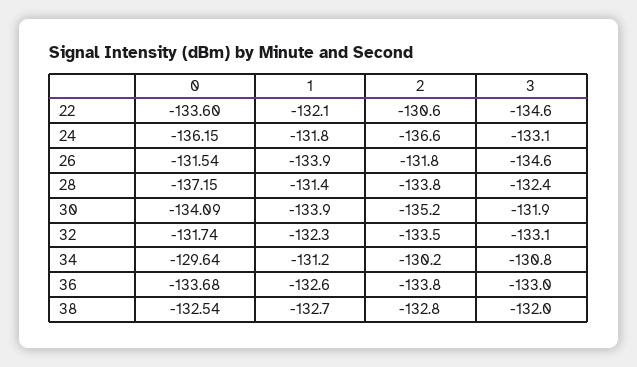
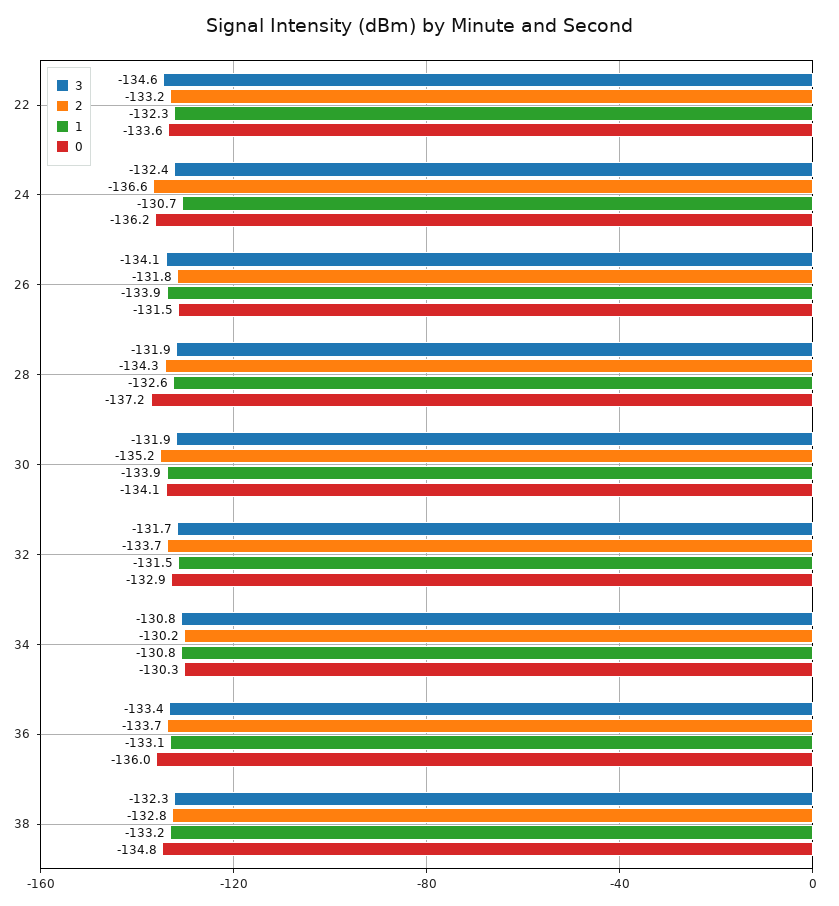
  {
    "0": {
      "22": -133.6,
      "24": -136.15,
      "26": -131.54,
      "28": -137.15,
      "30": -134.09,
-     "32": -131.74,
+     "32": -132.9,
-     "34": -129.64,
+     "34": -130.3,
-     "36": -133.68,
+     "36": -136,
-     "38": -132.54
+     "38": -134.8
    },
    "1": {
-     "22": -132.1,
+     "22": -132.3,
-     "24": -131.8,
+     "24": -130.7,
      "26": -133.9,
-     "28": -131.4,
+     "28": -132.6,
      "30": -133.9,
-     "32": -132.3,
+     "32": -131.5,
-     "34": -131.2,
+     "34": -130.8,
-     "36": -132.6,
+     "36": -133.1,
-     "38": -132.7
+     "38": -133.2
    },
    "2": {
-     "22": -130.6,
+     "22": -133.2,
      "24": -136.6,
      "26": -131.8,
-     "28": -133.8,
+     "28": -134.3,
      "30": -135.2,
-     "32": -133.5,
+     "32": -133.7,
      "34": -130.2,
-     "36": -133.8,
+     "36": -133.7,
      "38": -132.8
    },
    "3": {
      "22": -134.6,
-     "24": -133.1,
+     "24": -132.4,
-     "26": -134.6,
+     "26": -134.1,
-     "28": -132.4,
+     "28": -131.9,
      "30": -131.9,
-     "32": -133.1,
+     "32": -131.7,
      "34": -130.8,
-     "36": -133,
+     "36": -133.4,
-     "38": -132
+     "38": -132.3
    }
  }

